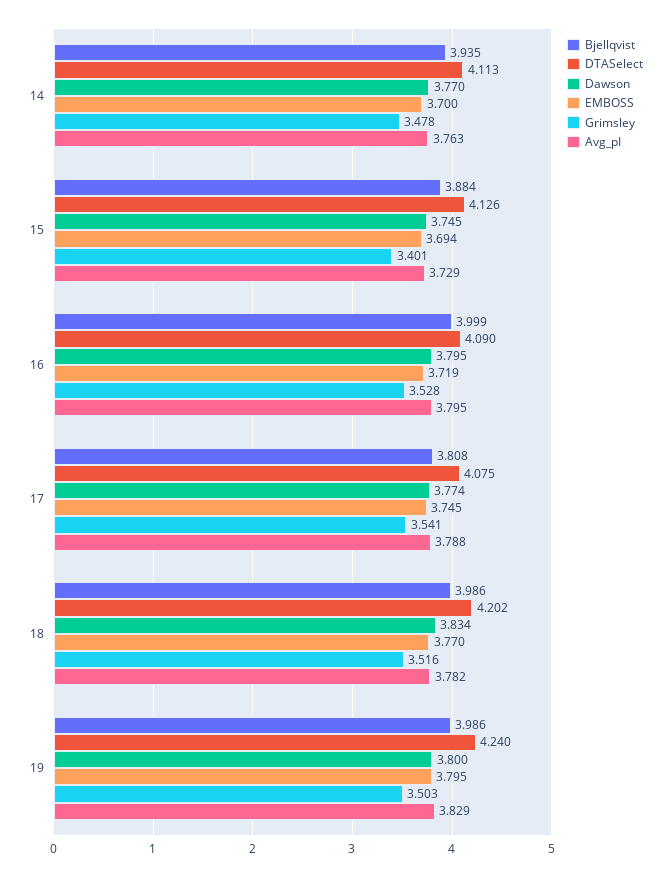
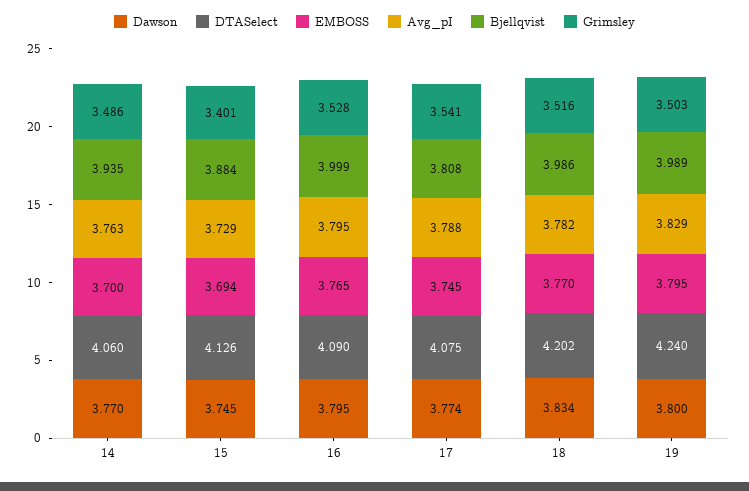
  {
    "Bjellqvist": {
      "14": 3.935,
      "15": 3.884,
      "16": 3.999,
      "17": 3.808,
      "18": 3.986,
-     "19": 3.986
+     "19": 3.989
    },
    "DTASelect": {
-     "14": 4.113,
+     "14": 4.06,
      "15": 4.126,
      "16": 4.09,
      "17": 4.075,
      "18": 4.202,
      "19": 4.24
    },
    "Dawson": {
      "14": 3.77,
      "15": 3.745,
      "16": 3.795,
      "17": 3.774,
      "18": 3.834,
      "19": 3.8
    },
    "EMBOSS": {
      "14": 3.7,
      "15": 3.694,
-     "16": 3.719,
+     "16": 3.765,
      "17": 3.745,
      "18": 3.77,
      "19": 3.795
    },
    "Grimsley": {
-     "14": 3.478,
+     "14": 3.486,
      "15": 3.401,
      "16": 3.528,
      "17": 3.541,
      "18": 3.516,
      "19": 3.503
    },
    "Avg_pI": {
      "14": 3.763,
      "15": 3.729,
      "16": 3.795,
      "17": 3.788,
      "18": 3.782,
      "19": 3.829
    }
  }

